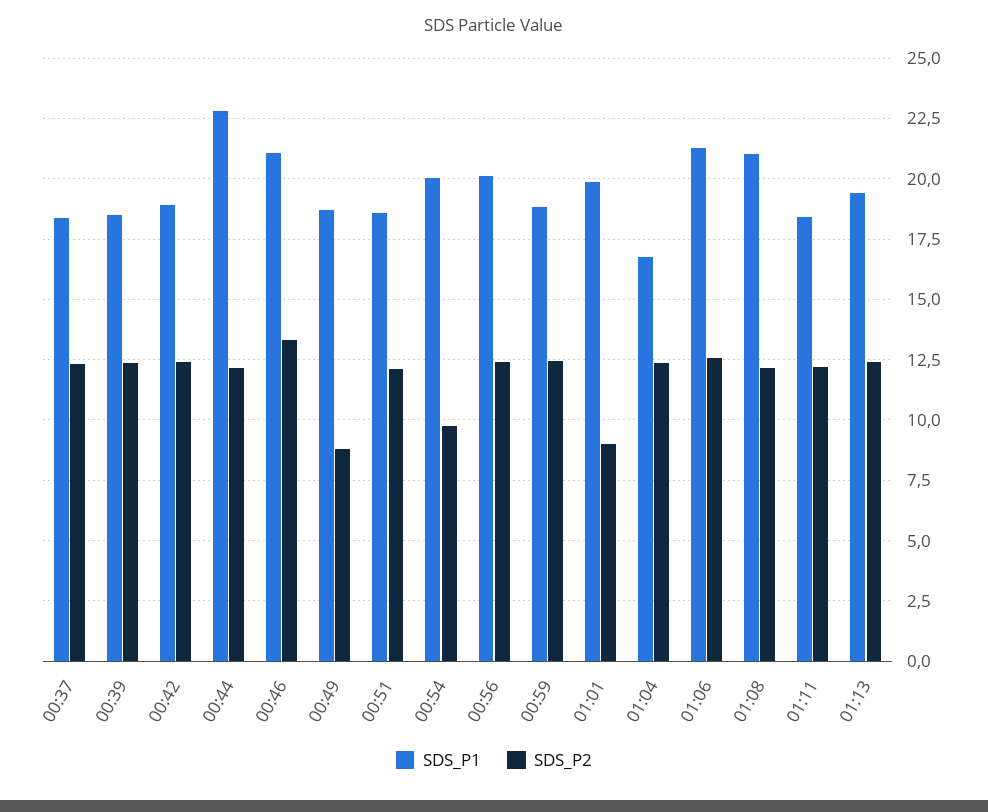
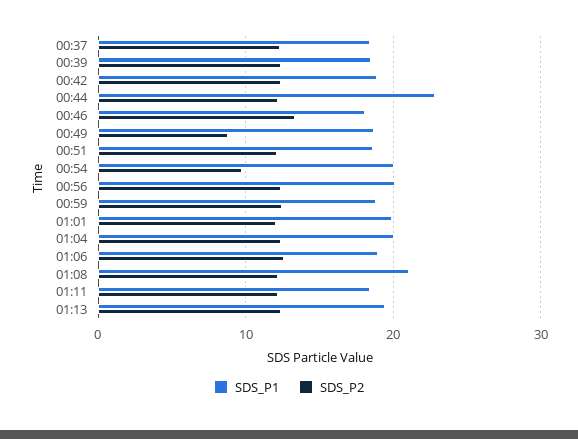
  {
    "SDS_P1": {
      "00:37": 18.5,
      "00:39": 18.5,
      "00:42": 19,
      "00:44": 22.75,
-     "00:46": 21,
+     "00:46": 18,
      "00:49": 18.75,
      "00:51": 18.5,
      "00:54": 20,
      "00:56": 20,
      "00:59": 18.75,
      "01:01": 20,
-     "01:04": 16.75,
+     "01:04": 20,
-     "01:06": 21.25,
+     "01:06": 19,
      "01:08": 21,
      "01:11": 18.5,
      "01:13": 19.5
    },
    "SDS_P2": {
      "00:37": 12.25,
      "00:39": 12.25,
      "00:42": 12.5,
      "00:44": 12.25,
      "00:46": 13.25,
      "00:49": 8.75,
      "00:51": 12,
      "00:54": 9.75,
      "00:56": 12.5,
      "00:59": 12.5,
-     "01:01": 9,
+     "01:01": 12,
      "01:04": 12.25,
      "01:06": 12.5,
      "01:08": 12.25,
      "01:11": 12.25,
      "01:13": 12.5
    }
  }

